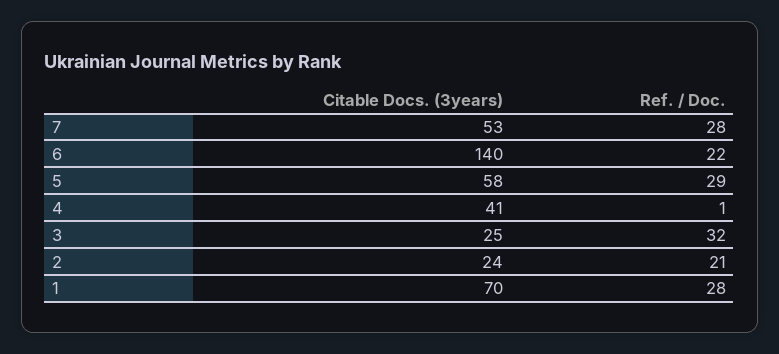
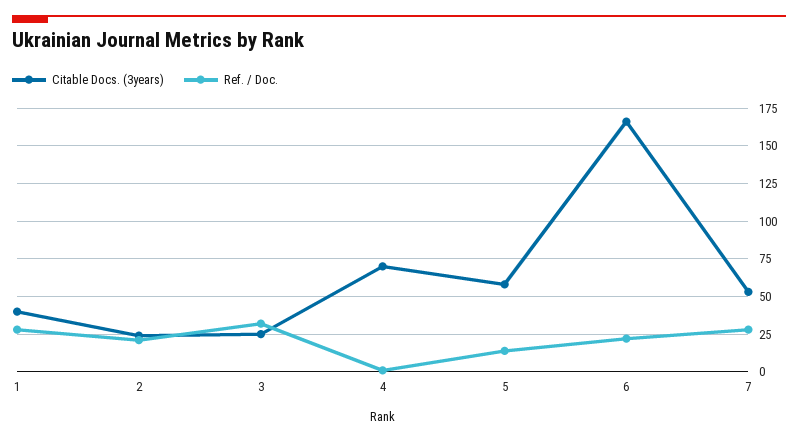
  {
    "Citable Docs. (3years)": {
      "7": 53,
-     "6": 140,
+     "6": 165,
      "5": 58,
-     "4": 41,
+     "4": 70,
      "3": 25,
      "2": 24,
-     "1": 70
+     "1": 40
    },
    "Ref. / Doc.": {
      "7": 28,
      "6": 22,
-     "5": 29,
+     "5": 15,
      "4": 1,
      "3": 32,
      "2": 21,
      "1": 28
    }
  }

